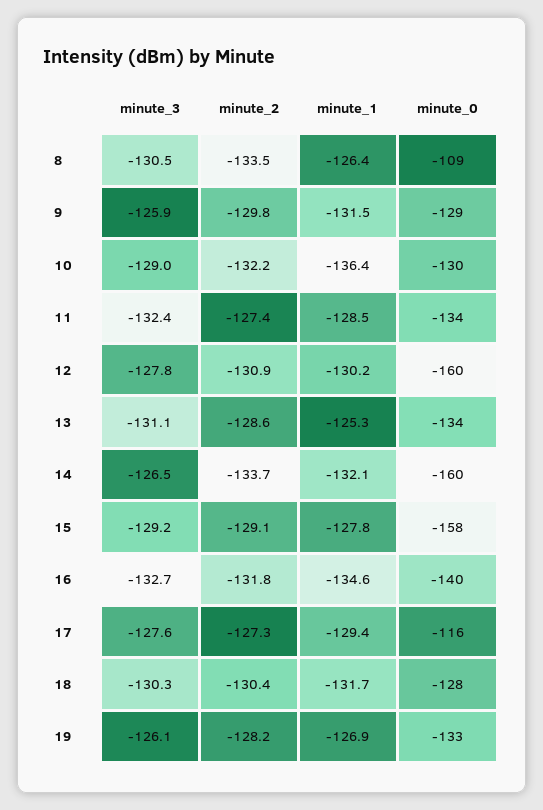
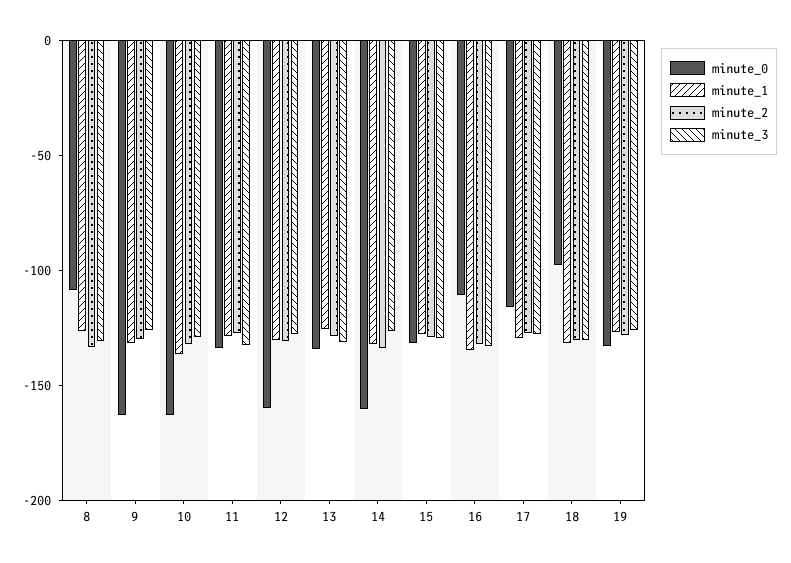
  {
    "minute_3": {
      "8": -130.5,
      "9": -125.9,
      "10": -129,
      "11": -132.4,
      "12": -127.8,
      "13": -131.1,
      "14": -126.5,
      "15": -129.2,
      "16": -132.7,
      "17": -127.6,
      "18": -130.3,
      "19": -126.1
    },
    "minute_2": {
      "8": -133.5,
      "9": -129.8,
      "10": -132.2,
      "11": -127.4,
      "12": -130.9,
      "13": -128.6,
      "14": -133.7,
      "15": -129.1,
      "16": -131.8,
      "17": -127.3,
      "18": -130.4,
      "19": -128.2
    },
    "minute_1": {
      "8": -126.4,
      "9": -131.5,
      "10": -136.4,
      "11": -128.5,
      "12": -130.2,
      "13": -125.3,
      "14": -132.1,
      "15": -127.8,
      "16": -134.6,
      "17": -129.4,
      "18": -131.7,
      "19": -126.9
    },
    "minute_0": {
      "8": -109,
-     "9": -129,
+     "9": -160,
-     "10": -130,
+     "10": -160,
      "11": -134,
      "12": -160,
      "13": -134,
      "14": -160,
-     "15": -158,
+     "15": -130,
-     "16": -140,
+     "16": -110,
      "17": -116,
-     "18": -128,
+     "18": -100,
      "19": -133
    }
  }

